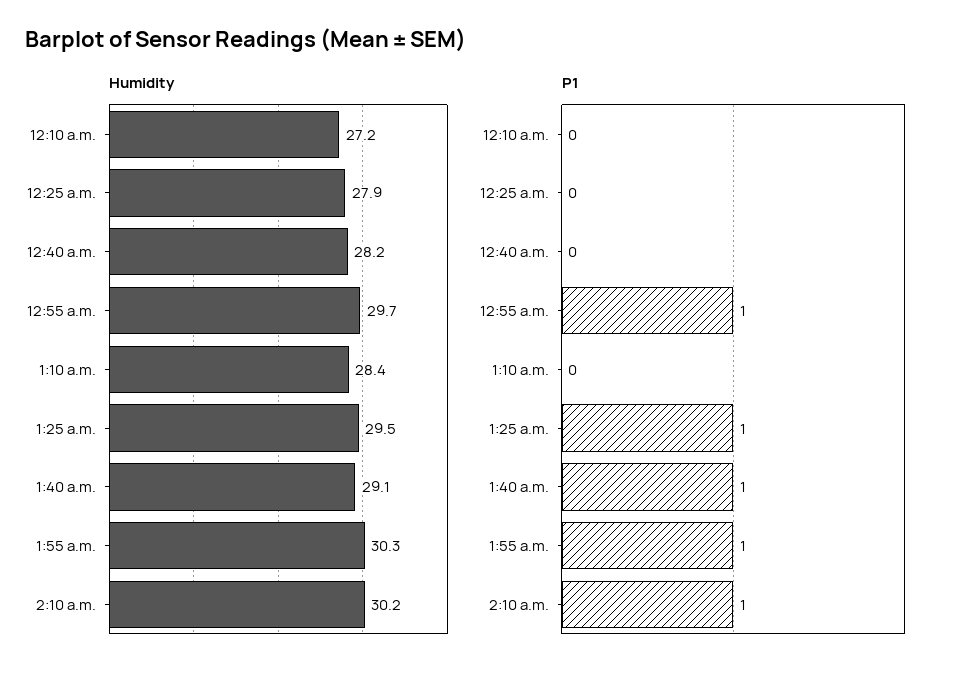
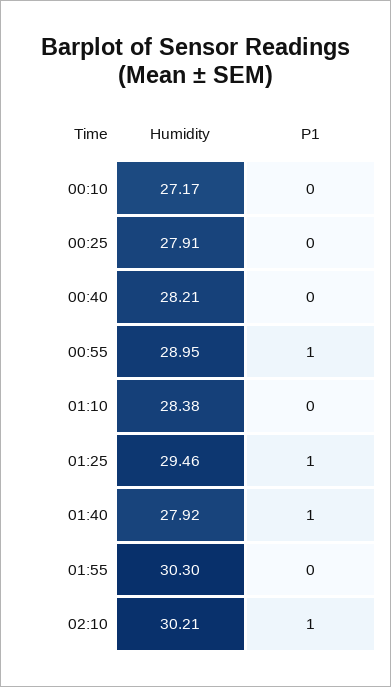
  {
    "Humidity": {
      "12:10 a.m.": 27.17,
      "12:25 a.m.": 27.91,
      "12:40 a.m.": 28.21,
-     "12:55 a.m.": 29.7,
+     "12:55 a.m.": 28.95,
      "1:10 a.m.": 28.38,
      "1:25 a.m.": 29.46,
-     "1:40 a.m.": 29.1,
+     "1:40 a.m.": 27.92,
      "1:55 a.m.": 30.3,
      "2:10 a.m.": 30.21
    },
    "P1": {
      "12:10 a.m.": 0,
      "12:25 a.m.": 0,
      "12:40 a.m.": 0,
      "12:55 a.m.": 1,
      "1:10 a.m.": 0,
      "1:25 a.m.": 1,
      "1:40 a.m.": 1,
-     "1:55 a.m.": 1,
+     "1:55 a.m.": 0,
      "2:10 a.m.": 1
    }
  }

